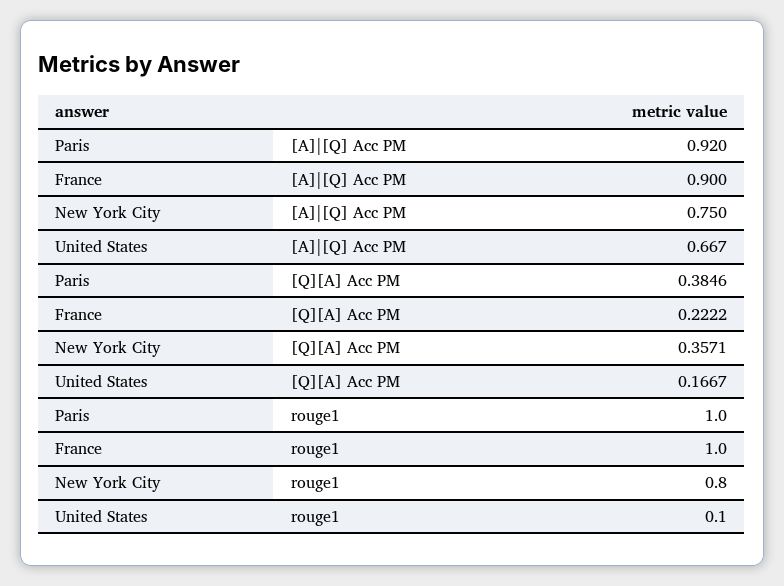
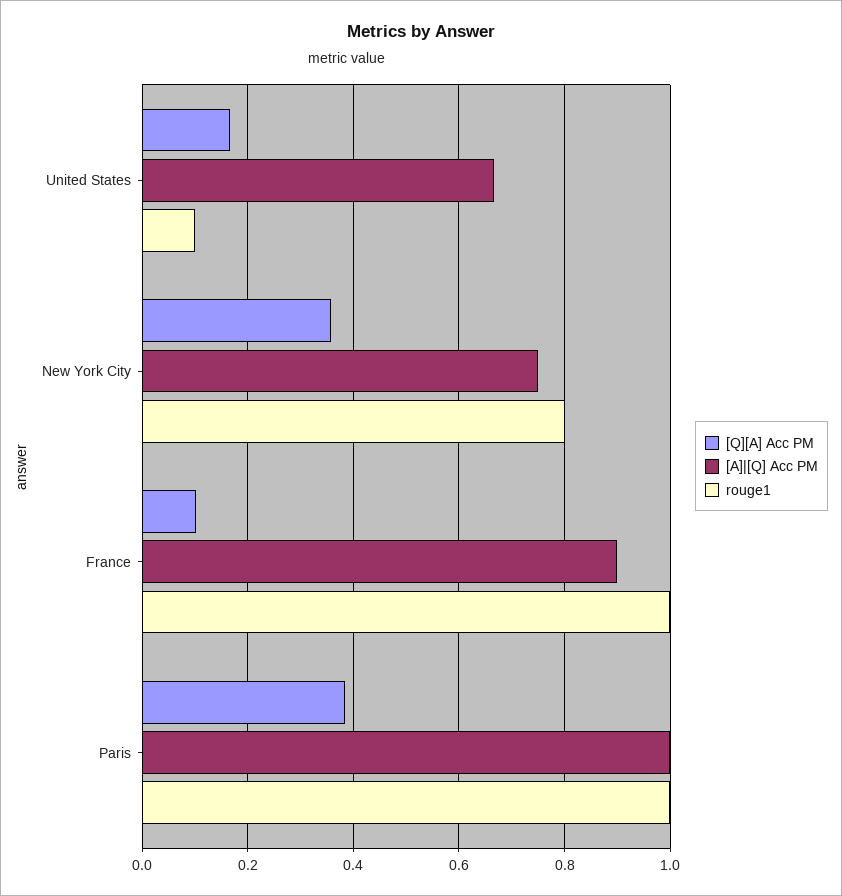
  {
    "[A]|[Q] Acc PM": {
-     "Paris": 0.92,
+     "Paris": 1,
      "France": 0.9,
      "New York City": 0.75,
      "United States": 0.667
    },
    "[Q][A] Acc PM": {
      "Paris": 0.3846,
-     "France": 0.2222,
+     "France": 0.1,
      "New York City": 0.3571,
      "United States": 0.1667
    },
    "rouge1": {
      "Paris": 1,
      "France": 1,
      "New York City": 0.8,
      "United States": 0.1
    }
  }

